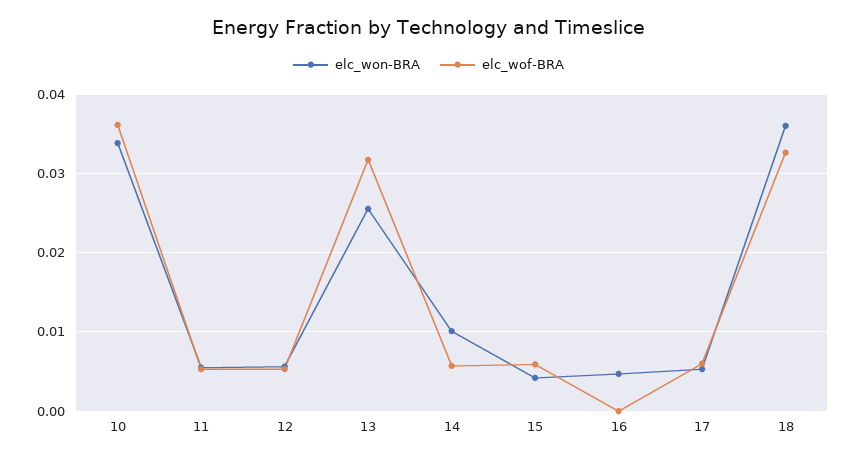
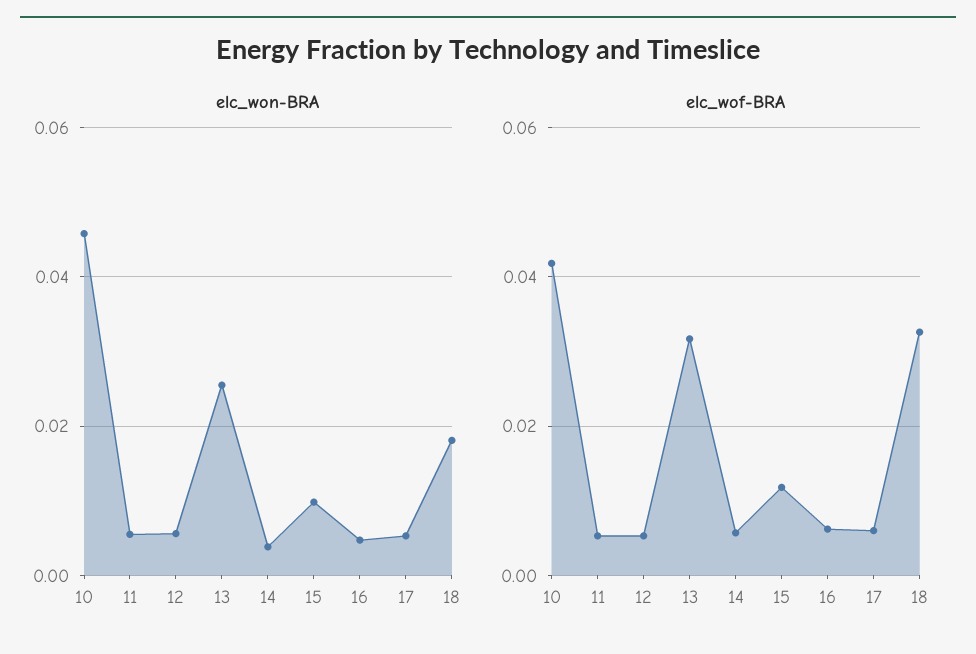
  {
    "elc_won-BRA": {
-     "10": 0.034,
+     "10": 0.046,
      "11": 0.006,
      "12": 0.006,
      "13": 0.026,
-     "14": 0.01,
+     "14": 0.004,
-     "15": 0.004,
+     "15": 0.01,
      "16": 0.005,
      "17": 0.005,
-     "18": 0.036
+     "18": 0.018
    },
    "elc_wof-BRA": {
-     "10": 0.036,
+     "10": 0.042,
      "11": 0.005,
      "12": 0.005,
      "13": 0.032,
      "14": 0.006,
-     "15": 0.006,
+     "15": 0.012,
-     "16": 0,
+     "16": 0.006,
      "17": 0.006,
      "18": 0.033
    }
  }

